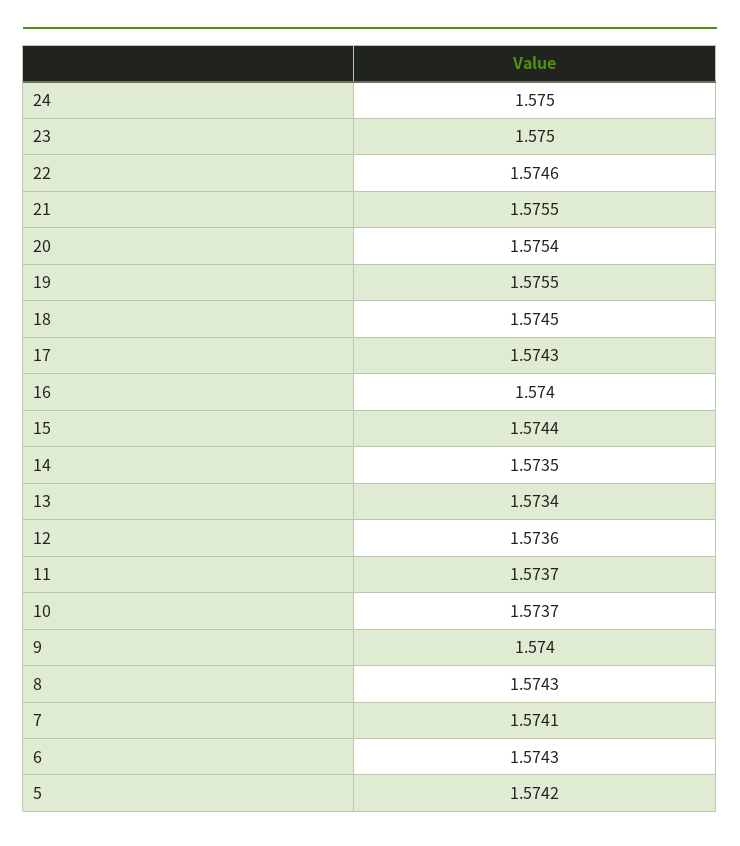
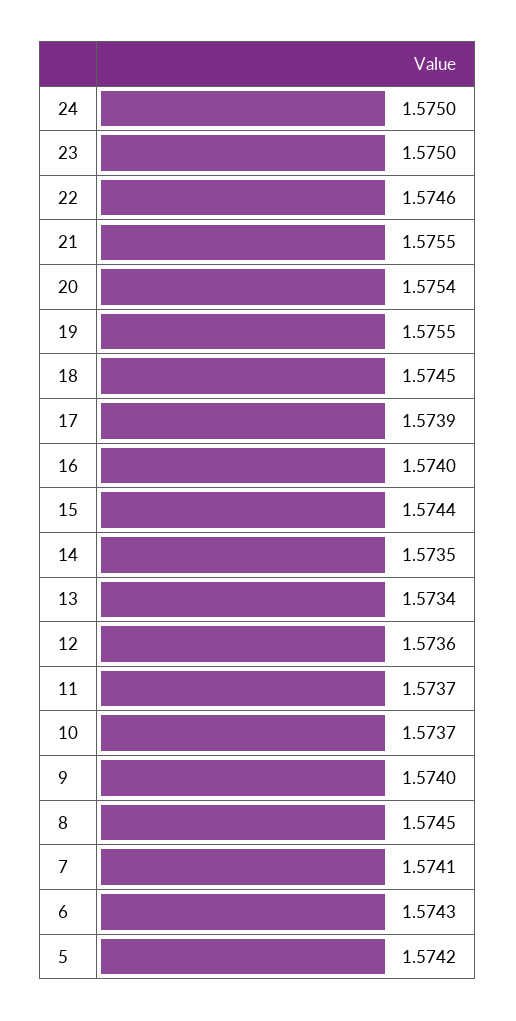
  {
    "24": 1.575,
    "23": 1.575,
    "22": 1.5746,
    "21": 1.5755,
    "20": 1.5754,
    "19": 1.5755,
    "18": 1.5745,
-   "17": 1.5743,
+   "17": 1.5739,
    "16": 1.574,
    "15": 1.5744,
    "14": 1.5735,
    "13": 1.5734,
    "12": 1.5736,
    "11": 1.5737,
    "10": 1.5737,
    "9": 1.574,
-   "8": 1.5743,
+   "8": 1.5745,
    "7": 1.5741,
    "6": 1.5743,
    "5": 1.5742
  }

